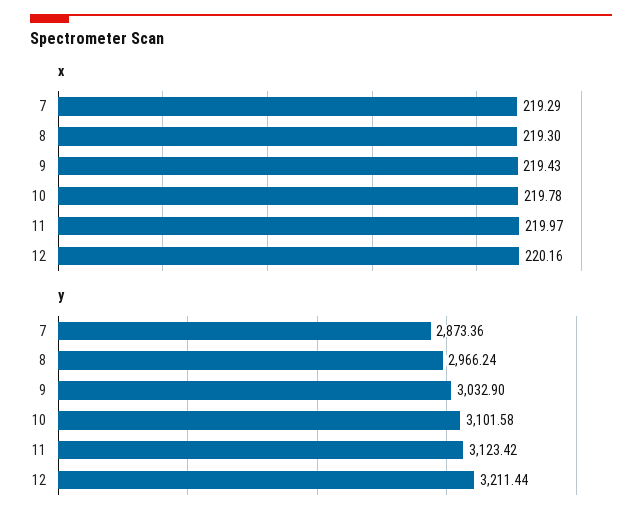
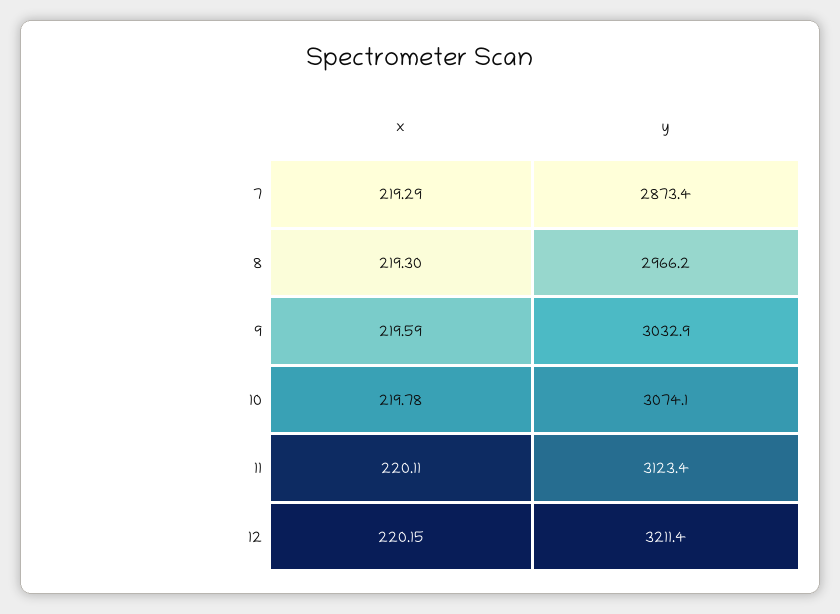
  {
    "x": {
      "7": 219.29,
      "8": 219.3,
-     "9": 219.43,
+     "9": 219.59,
      "10": 219.78,
-     "11": 219.97,
+     "11": 220.11,
-     "12": 220.16
+     "12": 220.15
    },
    "y": {
      "7": 2873.36,
      "8": 2966.24,
      "9": 3032.9,
-     "10": 3101.58,
+     "10": 3074.1,
      "11": 3123.42,
      "12": 3211.44
    }
  }

